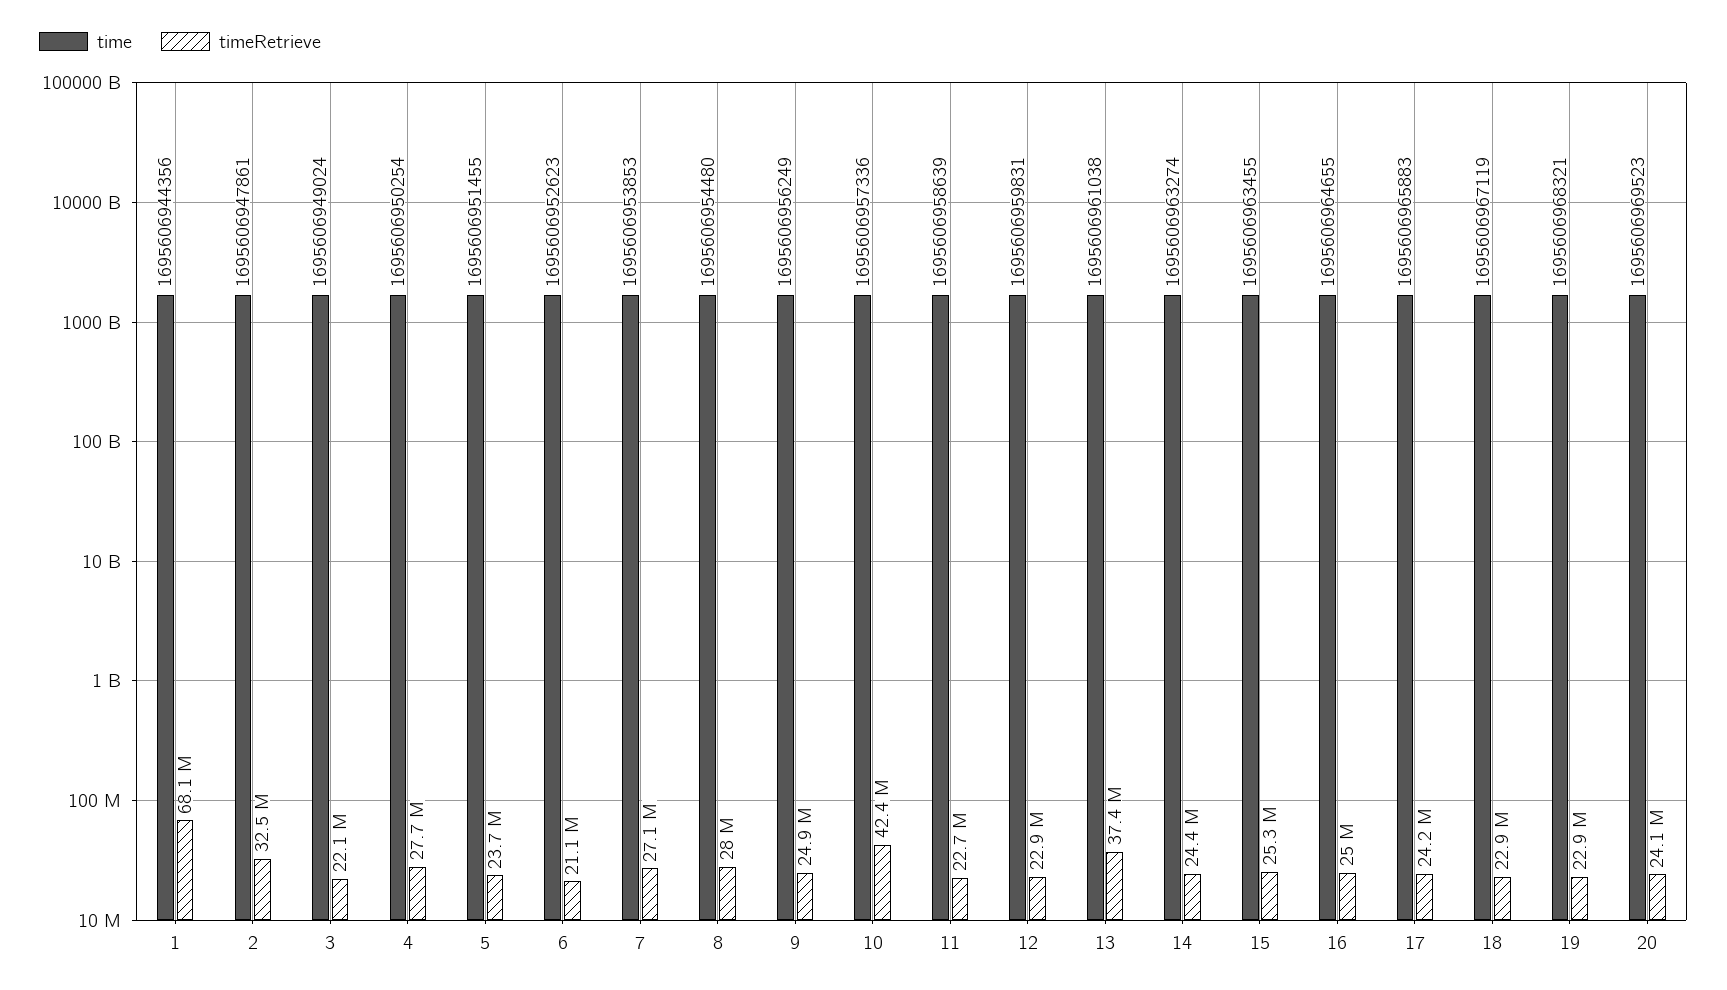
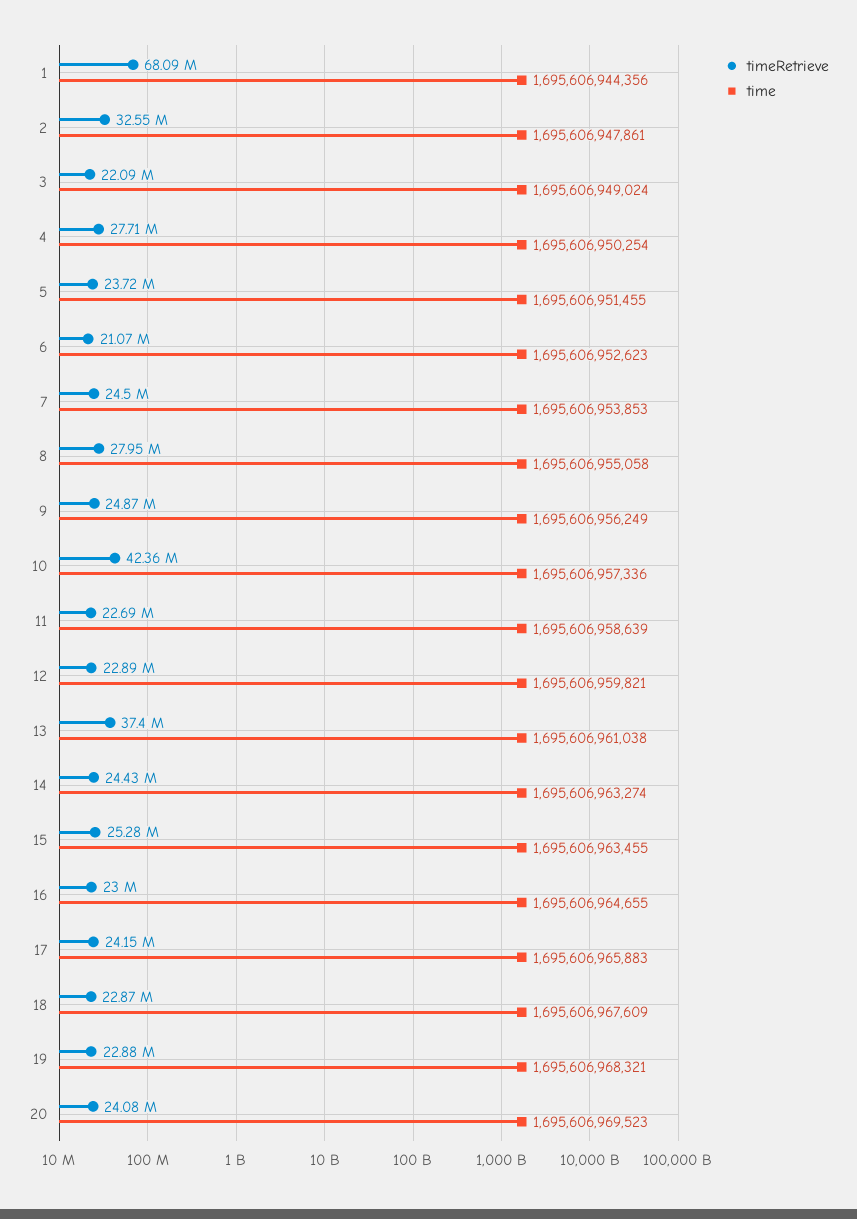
  {
    "time": {
      "1": 1695606944356,
      "2": 1695606947861,
      "3": 1695606949024,
      "4": 1695606950254,
      "5": 1695606951455,
      "6": 1695606952623,
      "7": 1695606953853,
-     "8": 1695606954480,
+     "8": 1695606955058,
      "9": 1695606956249,
      "10": 1695606957336,
      "11": 1695606958639,
-     "12": 1695606959831,
+     "12": 1695606959821,
      "13": 1695606961038,
      "14": 1695606963274,
      "15": 1695606963455,
      "16": 1695606964655,
      "17": 1695606965883,
-     "18": 1695606967119,
+     "18": 1695606967609,
      "19": 1695606968321,
      "20": 1695606969523
    },
    "timeRetrieve": {
      "1": 68090000,
      "2": 32550000,
      "3": 22090000,
      "4": 27710000,
      "5": 23720000,
      "6": 21070000,
-     "7": 27100000,
+     "7": 24500000,
      "8": 27950000,
      "9": 24870000,
      "10": 42360000,
      "11": 22690000,
      "12": 22890000,
      "13": 37400000,
      "14": 24430000,
      "15": 25280000,
-     "16": 25000000,
+     "16": 23000000,
      "17": 24150000,
      "18": 22870000,
      "19": 22880000,
      "20": 24080000
    }
  }

